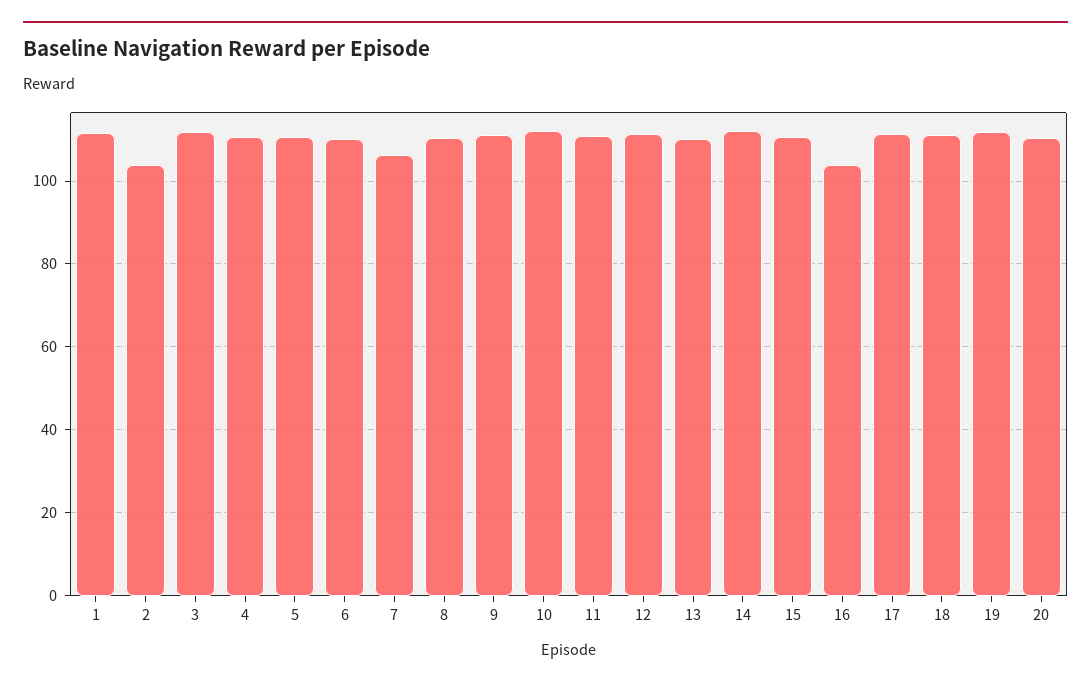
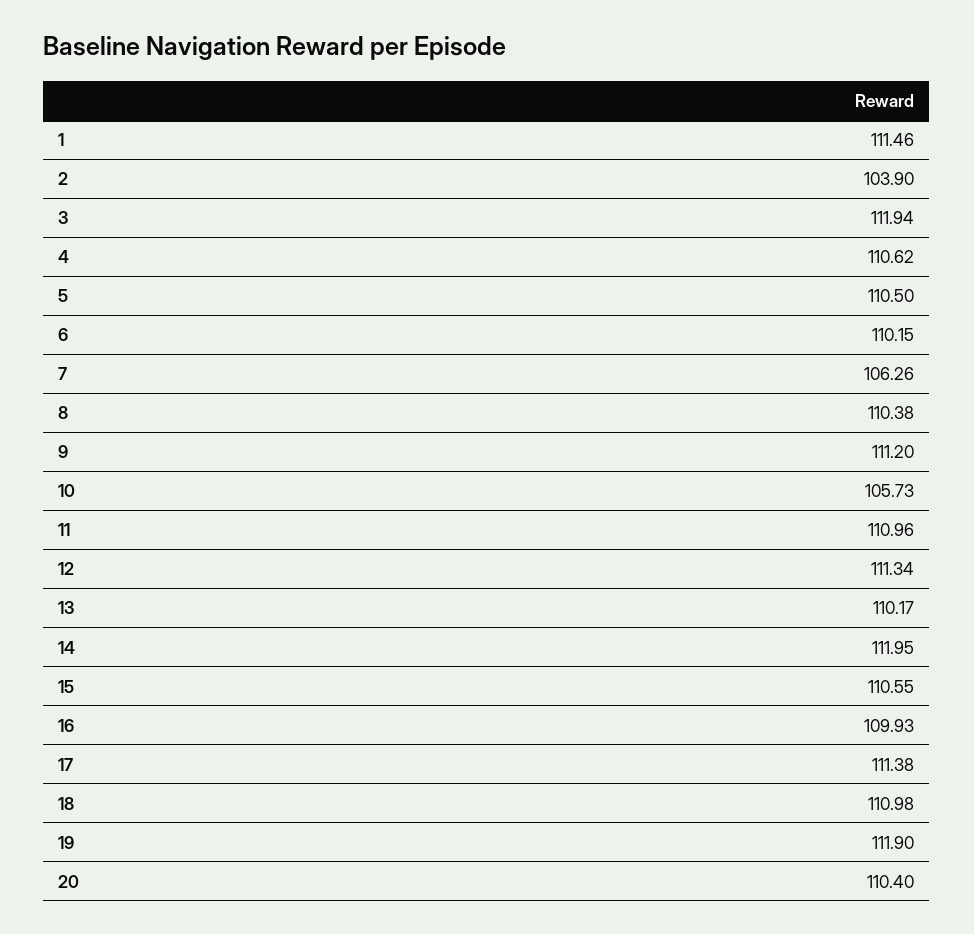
  {
    "1": 111.46,
    "2": 103.9,
    "3": 111.94,
    "4": 110.62,
    "5": 110.5,
    "6": 110.15,
    "7": 106.26,
    "8": 110.38,
    "9": 111.2,
-   "10": 112,
+   "10": 105.73,
    "11": 110.96,
    "12": 111.34,
    "13": 110.17,
    "14": 111.95,
    "15": 110.55,
-   "16": 104,
+   "16": 109.93,
    "17": 111.38,
    "18": 110.98,
    "19": 111.9,
    "20": 110.4
  }

